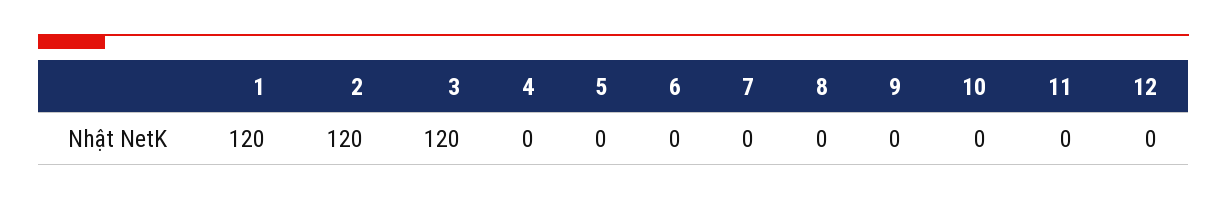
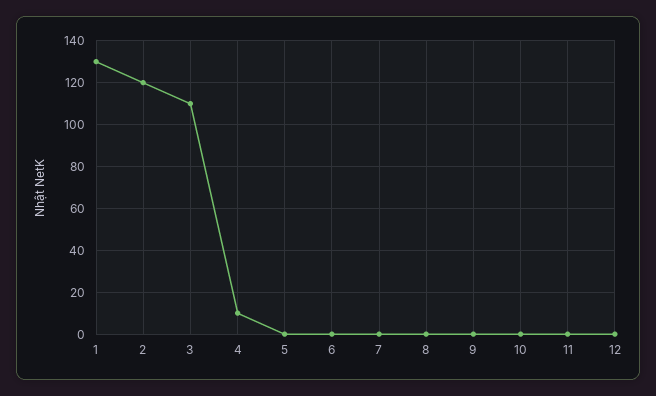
  {
-   "1": 120,
+   "1": 130,
    "2": 120,
-   "3": 120,
+   "3": 110,
-   "4": 0,
+   "4": 10,
    "5": 0,
    "6": 0,
    "7": 0,
    "8": 0,
    "9": 0,
    "10": 0,
    "11": 0,
    "12": 0
  }

